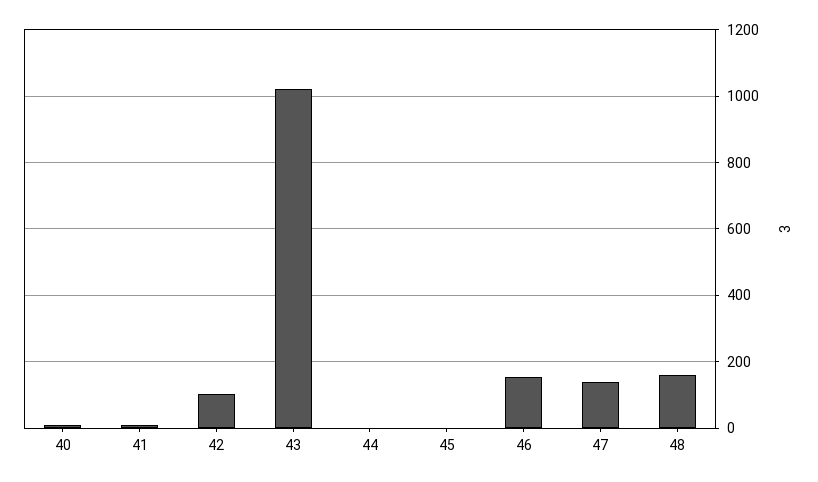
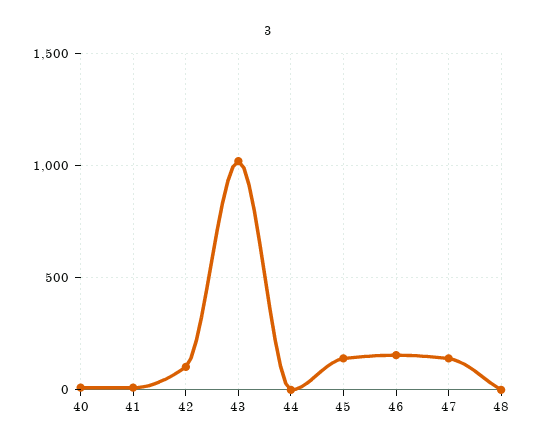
  {
    "40": 20,
    "41": 20,
    "42": 100,
    "43": 1020,
    "44": 0,
-   "45": 0,
+   "45": 150,
    "46": 160,
    "47": 140,
-   "48": 160
+   "48": 0
  }

